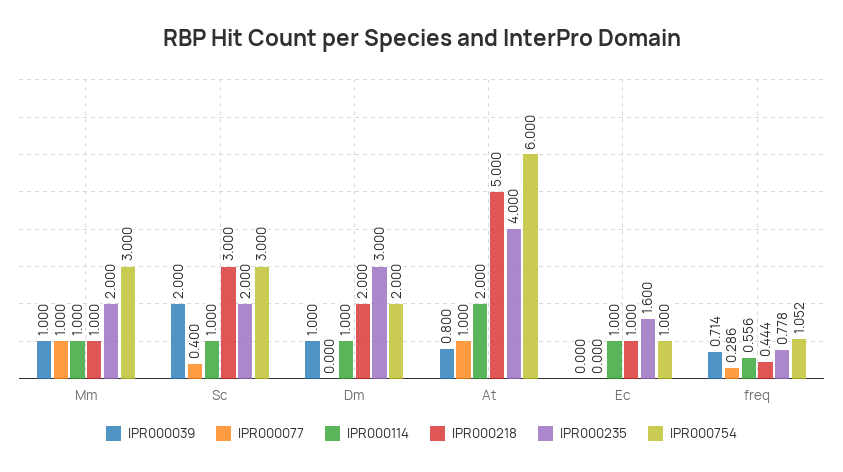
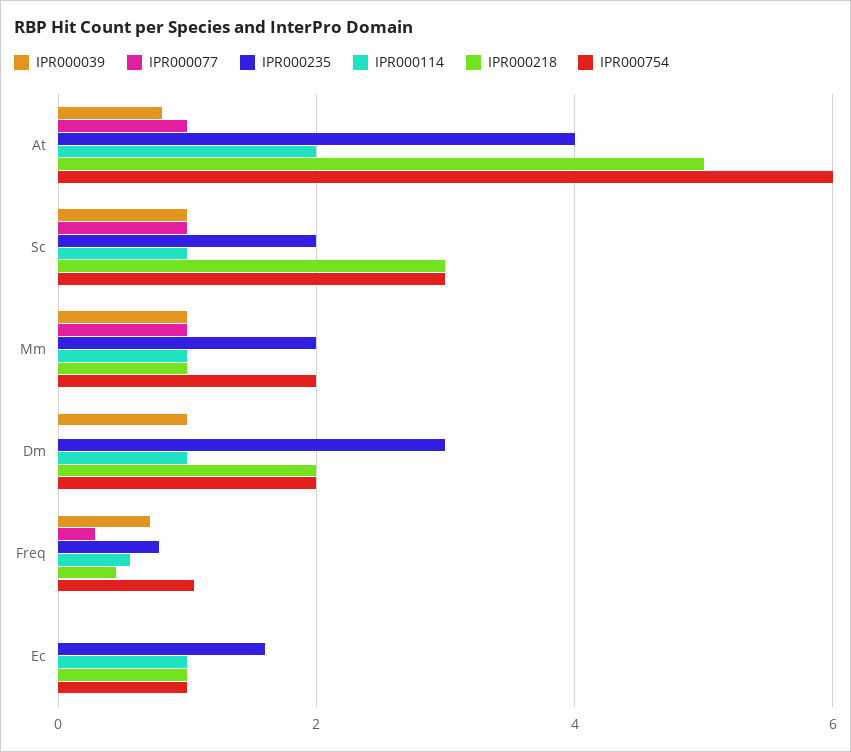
  {
    "IPR000039": {
      "Mm": 1,
-     "Sc": 2,
+     "Sc": 1,
      "Dm": 1,
      "At": 0.8,
      "Ec": 0,
      "freq": 0.714
    },
    "IPR000077": {
      "Mm": 1,
-     "Sc": 0.4,
+     "Sc": 1,
      "Dm": 0,
      "At": 1,
      "Ec": 0,
      "freq": 0.286
    },
    "IPR000114": {
      "Mm": 1,
      "Sc": 1,
      "Dm": 1,
      "At": 2,
      "Ec": 1,
      "freq": 0.556
    },
    "IPR000218": {
      "Mm": 1,
      "Sc": 3,
      "Dm": 2,
      "At": 5,
      "Ec": 1,
      "freq": 0.444
    },
    "IPR000235": {
      "Mm": 2,
      "Sc": 2,
      "Dm": 3,
      "At": 4,
      "Ec": 1.6,
      "freq": 0.778
    },
    "IPR000754": {
-     "Mm": 3,
+     "Mm": 2,
      "Sc": 3,
      "Dm": 2,
      "At": 6,
      "Ec": 1,
      "freq": 1.052
    }
  }

